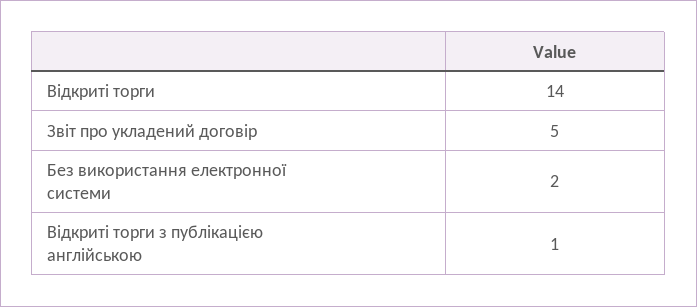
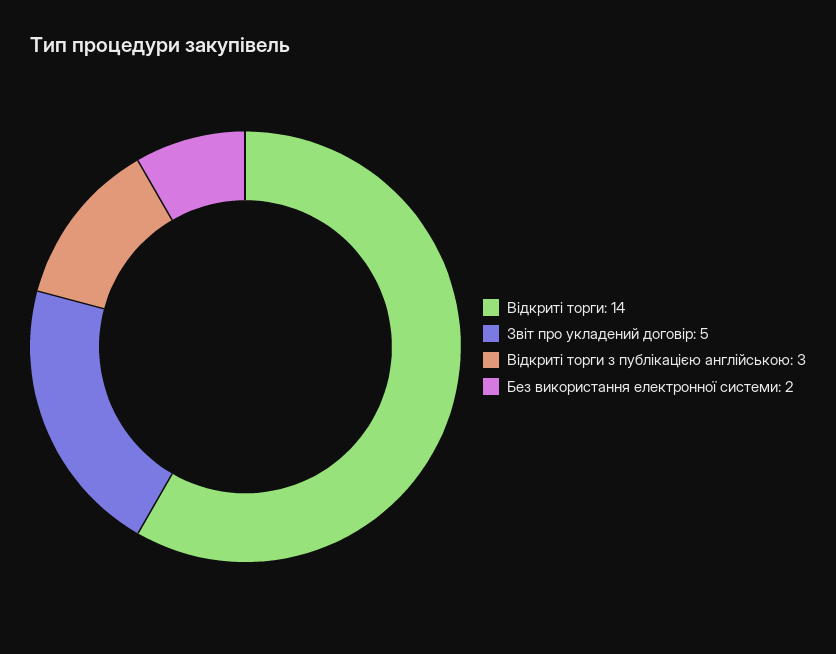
  {
    "Відкриті торги": 14,
    "Звіт про укладений договір": 5,
    "Без використання електронної системи": 2,
-   "Відкриті торги з публікацією англійською": 1
+   "Відкриті торги з публікацією англійською": 3
  }

